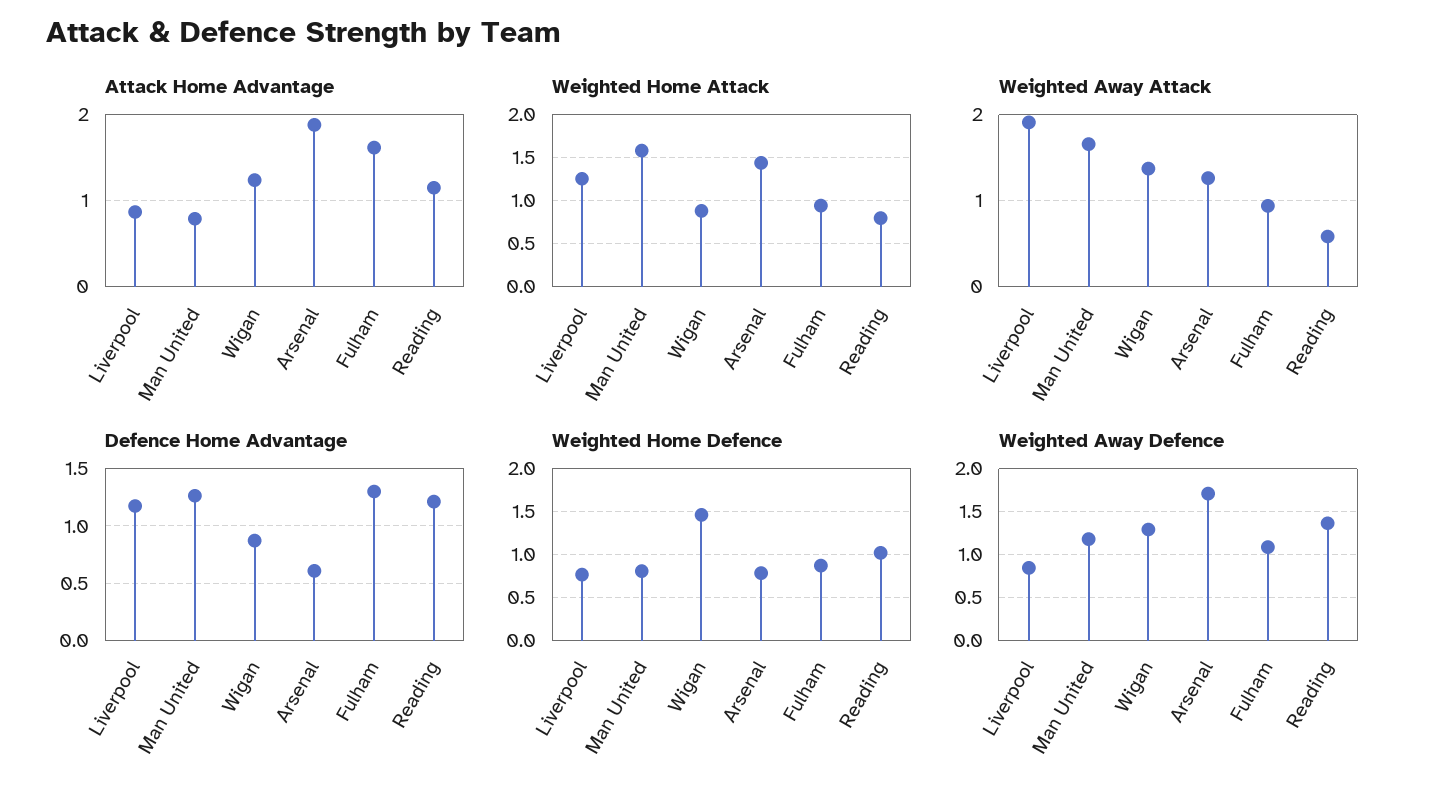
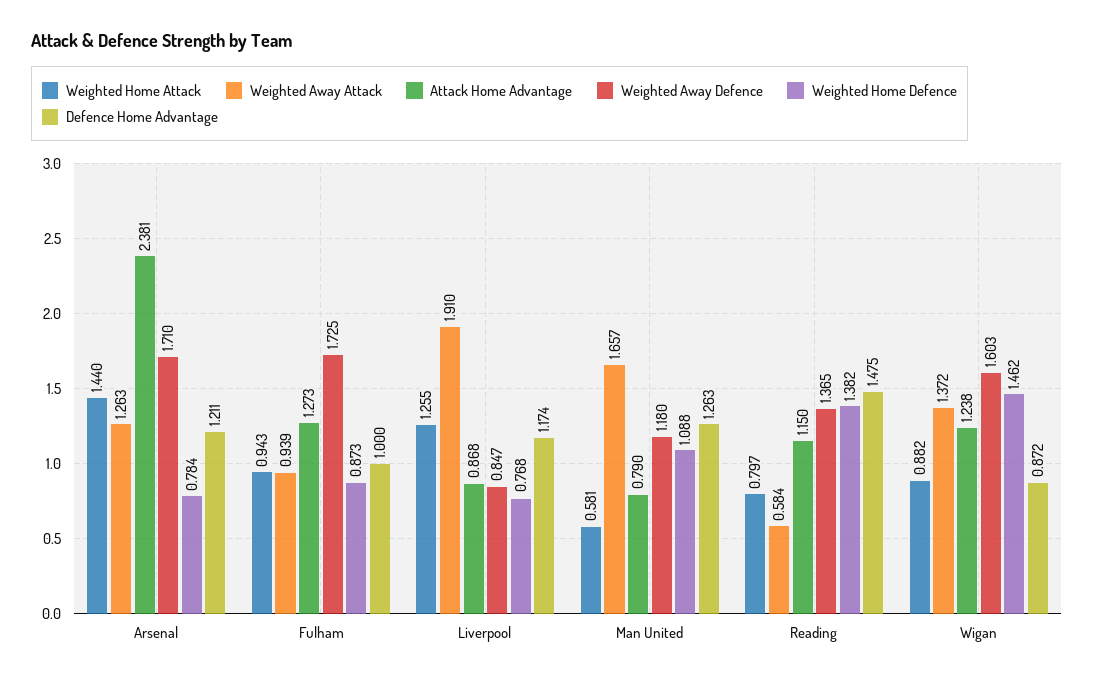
  {
    "Attack Home Advantage": {
      "Liverpool": 0.868,
      "Man United": 0.79,
      "Wigan": 1.238,
-     "Arsenal": 1.9,
+     "Arsenal": 2.381,
-     "Fulham": 1.6,
+     "Fulham": 1.273,
      "Reading": 1.15
    },
    "Weighted Home Attack": {
      "Liverpool": 1.255,
-     "Man United": 1.6,
+     "Man United": 0.581,
      "Wigan": 0.882,
      "Arsenal": 1.44,
      "Fulham": 0.943,
      "Reading": 0.797
    },
    "Weighted Away Attack": {
      "Liverpool": 1.91,
      "Man United": 1.657,
      "Wigan": 1.372,
      "Arsenal": 1.263,
      "Fulham": 0.939,
      "Reading": 0.584
    },
    "Defence Home Advantage": {
      "Liverpool": 1.174,
      "Man United": 1.263,
      "Wigan": 0.872,
-     "Arsenal": 0.6,
+     "Arsenal": 1.211,
-     "Fulham": 1.3,
+     "Fulham": 1,
-     "Reading": 1.2
+     "Reading": 1.475
    },
    "Weighted Home Defence": {
      "Liverpool": 0.768,
-     "Man United": 0.8,
+     "Man United": 1.088,
      "Wigan": 1.462,
      "Arsenal": 0.784,
      "Fulham": 0.873,
-     "Reading": 1
+     "Reading": 1.382
    },
    "Weighted Away Defence": {
      "Liverpool": 0.847,
      "Man United": 1.18,
-     "Wigan": 1.3,
+     "Wigan": 1.603,
      "Arsenal": 1.71,
-     "Fulham": 1.1,
+     "Fulham": 1.725,
      "Reading": 1.365
    }
  }

